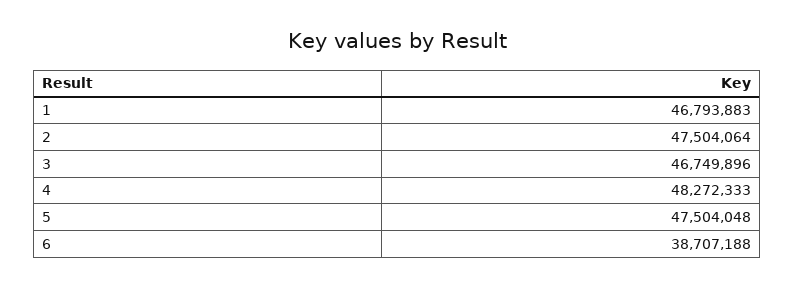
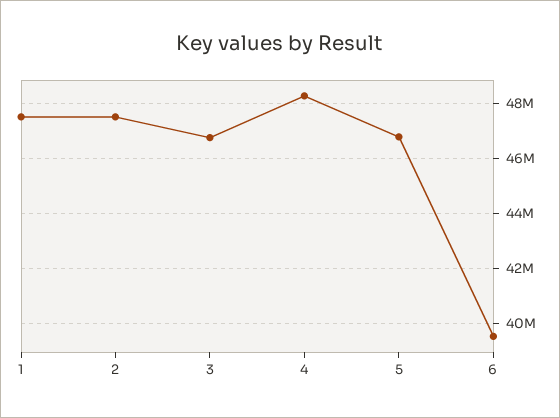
  {
-   "1": 46793883,
+   "1": 47500000,
    "2": 47504064,
    "3": 46749896,
    "4": 48272333,
-   "5": 47504048,
+   "5": 46750000,
-   "6": 38707188
+   "6": 39500000
  }

